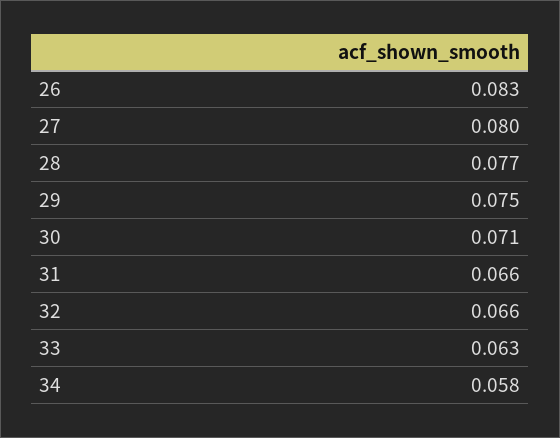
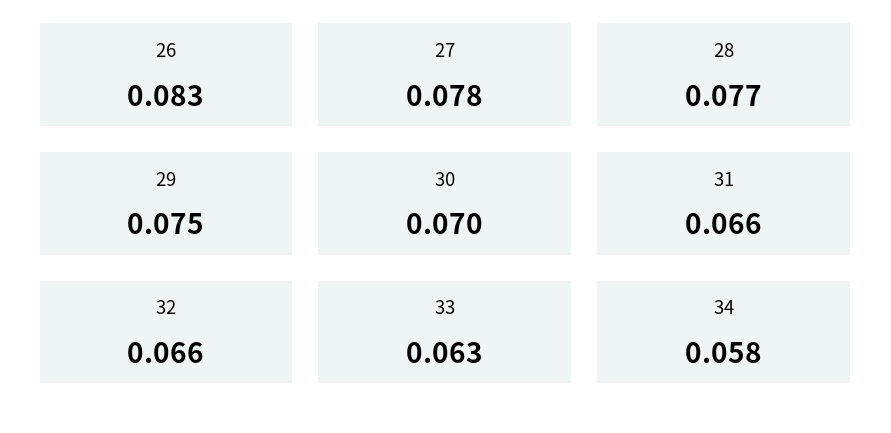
  {
    "26": 0.083,
-   "27": 0.08,
+   "27": 0.078,
    "28": 0.077,
    "29": 0.075,
-   "30": 0.071,
+   "30": 0.07,
    "31": 0.066,
    "32": 0.066,
    "33": 0.063,
    "34": 0.058
  }

